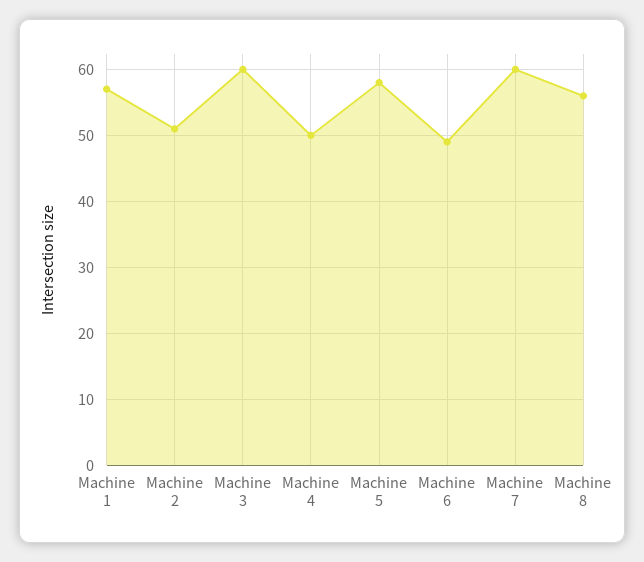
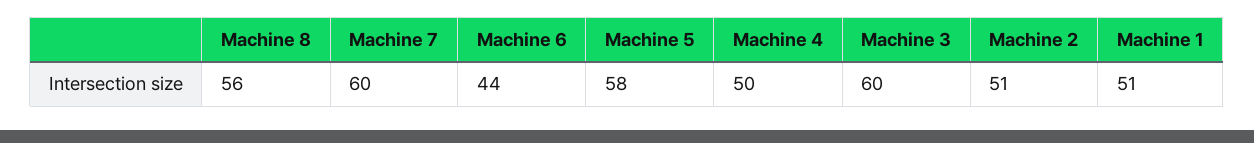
  {
-   "Machine 1": 57,
+   "Machine 1": 51,
    "Machine 2": 51,
    "Machine 3": 60,
    "Machine 4": 50,
    "Machine 5": 58,
-   "Machine 6": 49,
+   "Machine 6": 44,
    "Machine 7": 60,
    "Machine 8": 56
  }

